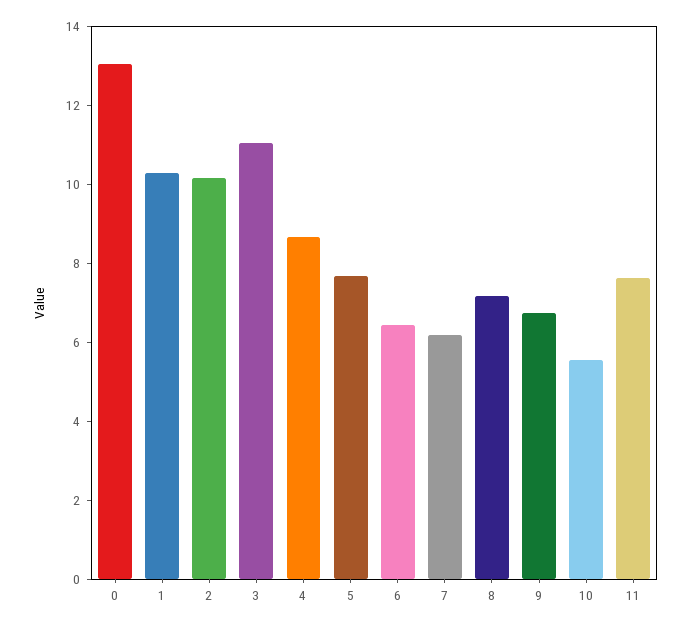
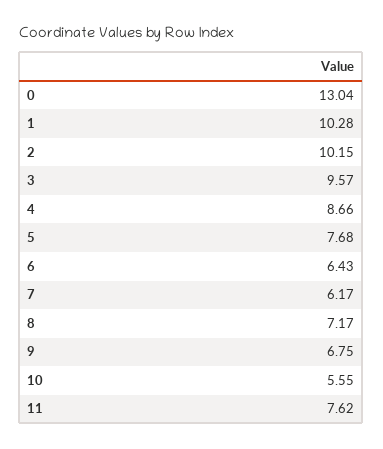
  {
    "0": 13.04,
    "1": 10.28,
    "2": 10.15,
-   "3": 11,
+   "3": 9.57,
    "4": 8.66,
    "5": 7.68,
    "6": 6.43,
    "7": 6.17,
    "8": 7.17,
    "9": 6.75,
    "10": 5.55,
    "11": 7.62
  }

